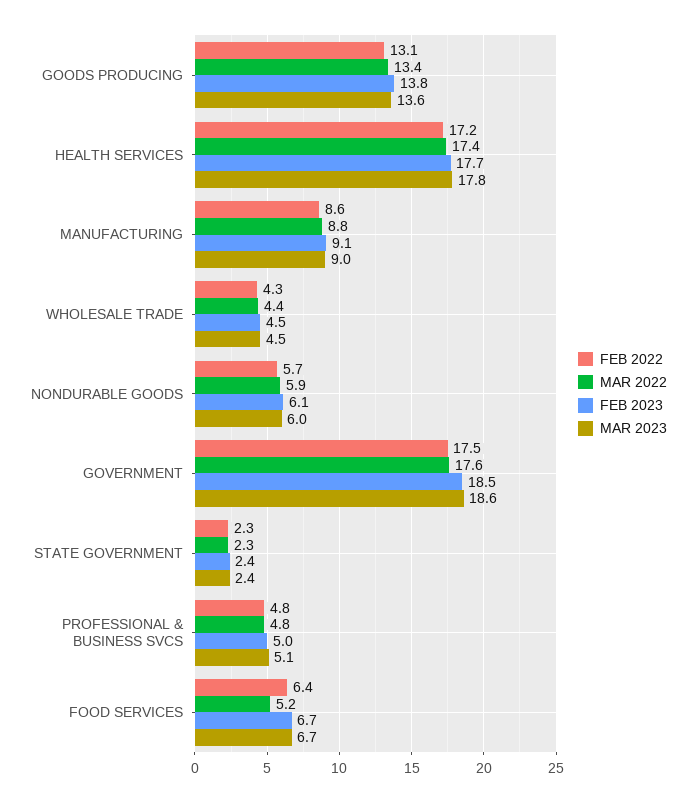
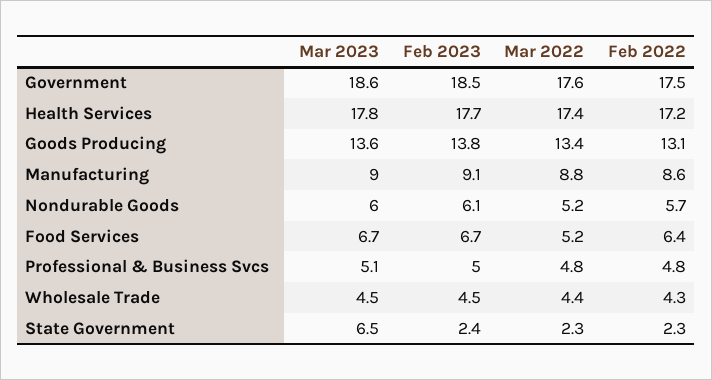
  {
    "FEB 2022": {
      "GOODS PRODUCING": 13.1,
      "HEALTH SERVICES": 17.2,
      "MANUFACTURING": 8.6,
      "WHOLESALE TRADE": 4.3,
      "NONDURABLE GOODS": 5.7,
      "GOVERNMENT": 17.5,
      "STATE GOVERNMENT": 2.3,
      "PROFESSIONAL & BUSINESS SVCS": 4.8,
      "FOOD SERVICES": 6.4
    },
    "MAR 2022": {
      "GOODS PRODUCING": 13.4,
      "HEALTH SERVICES": 17.4,
      "MANUFACTURING": 8.8,
      "WHOLESALE TRADE": 4.4,
-     "NONDURABLE GOODS": 5.9,
+     "NONDURABLE GOODS": 5.2,
      "GOVERNMENT": 17.6,
      "STATE GOVERNMENT": 2.3,
      "PROFESSIONAL & BUSINESS SVCS": 4.8,
      "FOOD SERVICES": 5.2
    },
    "FEB 2023": {
      "GOODS PRODUCING": 13.8,
      "HEALTH SERVICES": 17.7,
      "MANUFACTURING": 9.1,
      "WHOLESALE TRADE": 4.5,
      "NONDURABLE GOODS": 6.1,
      "GOVERNMENT": 18.5,
      "STATE GOVERNMENT": 2.4,
      "PROFESSIONAL & BUSINESS SVCS": 5,
      "FOOD SERVICES": 6.7
    },
    "MAR 2023": {
      "GOODS PRODUCING": 13.6,
      "HEALTH SERVICES": 17.8,
      "MANUFACTURING": 9,
      "WHOLESALE TRADE": 4.5,
      "NONDURABLE GOODS": 6,
      "GOVERNMENT": 18.6,
-     "STATE GOVERNMENT": 2.4,
+     "STATE GOVERNMENT": 6.5,
      "PROFESSIONAL & BUSINESS SVCS": 5.1,
      "FOOD SERVICES": 6.7
    }
  }

